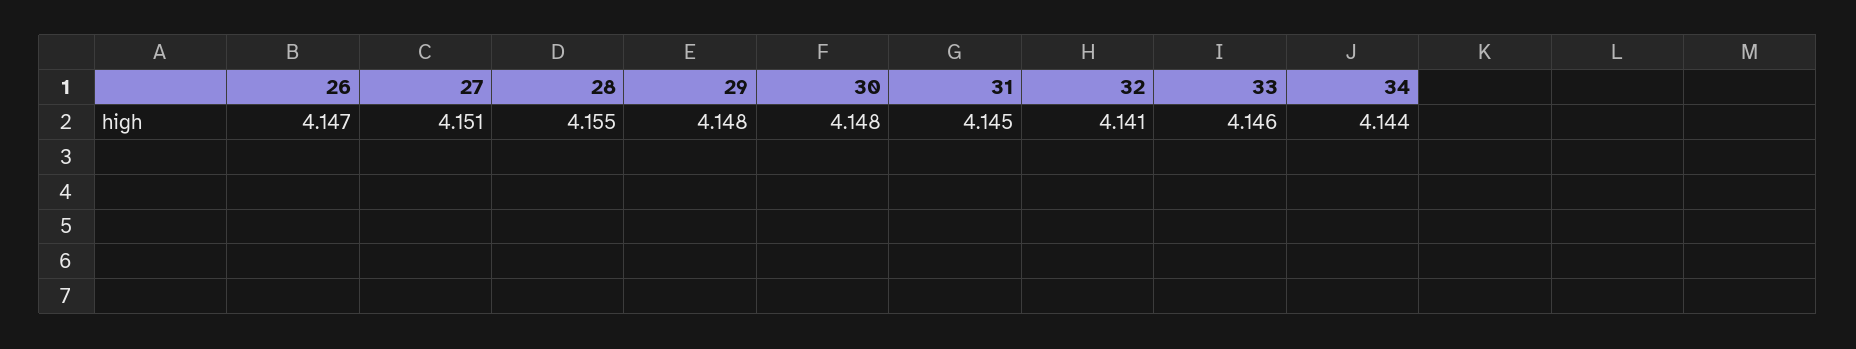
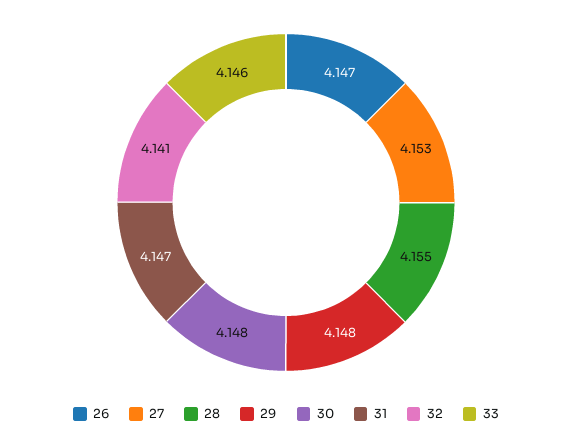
  {
    "26": 4.147,
-   "27": 4.151,
+   "27": 4.153,
    "28": 4.155,
    "29": 4.148,
    "30": 4.148,
-   "31": 4.145,
+   "31": 4.147,
    "32": 4.141,
-   "33": 4.146,
+   "33": 4.146
-   "34": 4.144
  }

